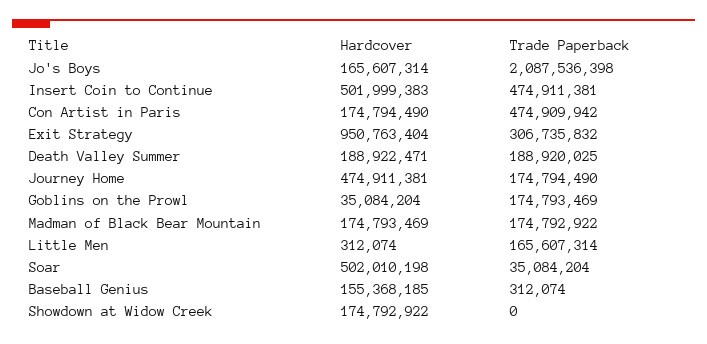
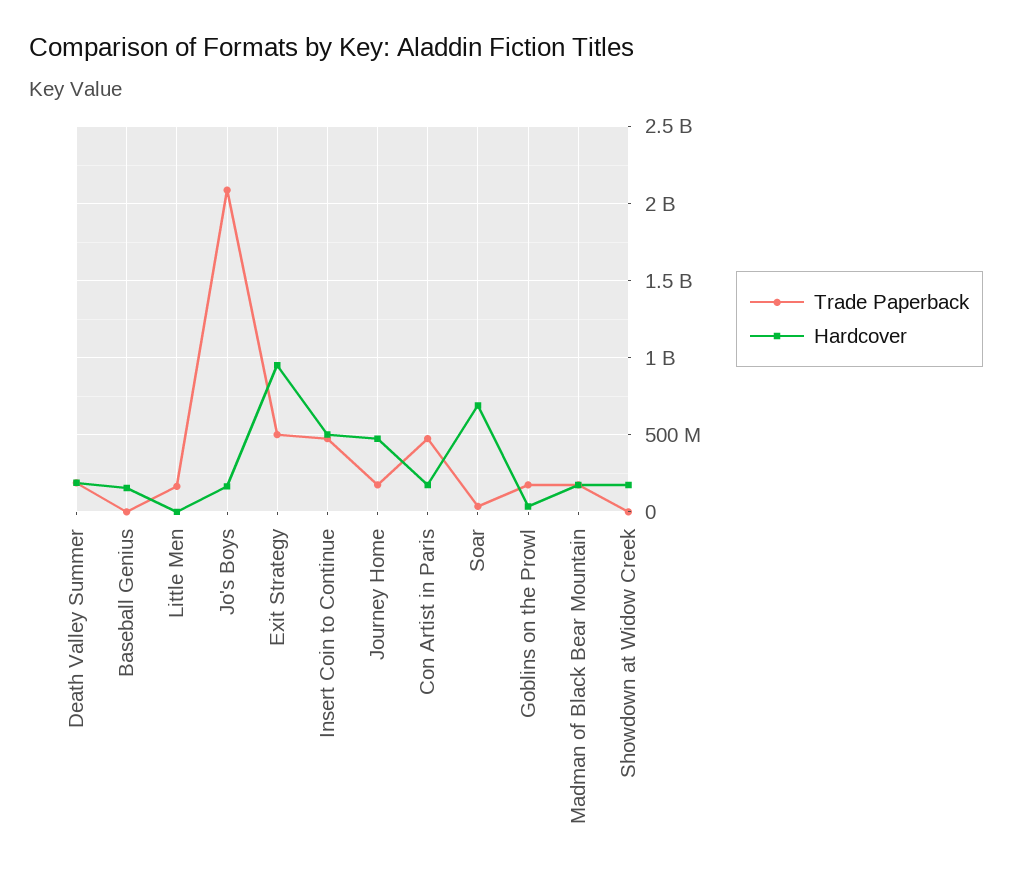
  {
    "Hardcover": {
      "Jo's Boys": 165607314,
      "Insert Coin to Continue": 501999383,
      "Con Artist in Paris": 174794490,
      "Exit Strategy": 950763404,
      "Death Valley Summer": 188922471,
      "Journey Home": 474911381,
      "Goblins on the Prowl": 35084204,
      "Madman of Black Bear Mountain": 174793469,
      "Little Men": 312074,
-     "Soar": 502010198,
+     "Soar": 700000000,
      "Baseball Genius": 155368185,
      "Showdown at Widow Creek": 174792922
    },
    "Trade Paperback": {
      "Jo's Boys": 2087536398,
      "Insert Coin to Continue": 474911381,
      "Con Artist in Paris": 474909942,
-     "Exit Strategy": 306735832,
+     "Exit Strategy": 500000000,
      "Death Valley Summer": 188920025,
      "Journey Home": 174794490,
      "Goblins on the Prowl": 174793469,
      "Madman of Black Bear Mountain": 174792922,
      "Little Men": 165607314,
      "Soar": 35084204,
      "Baseball Genius": 312074,
      "Showdown at Widow Creek": 0
    }
  }

